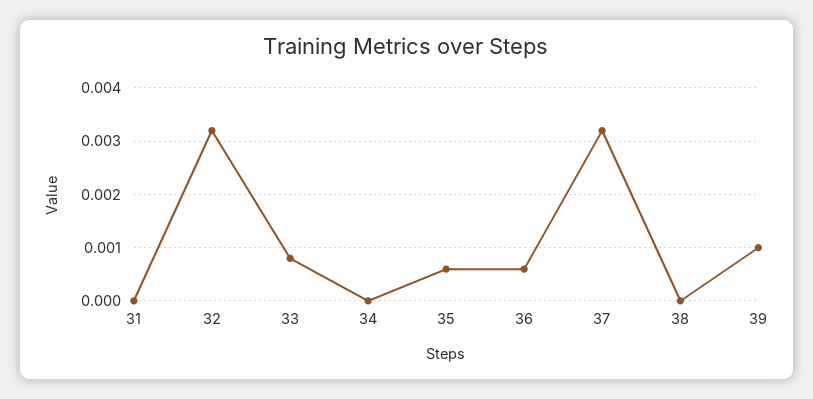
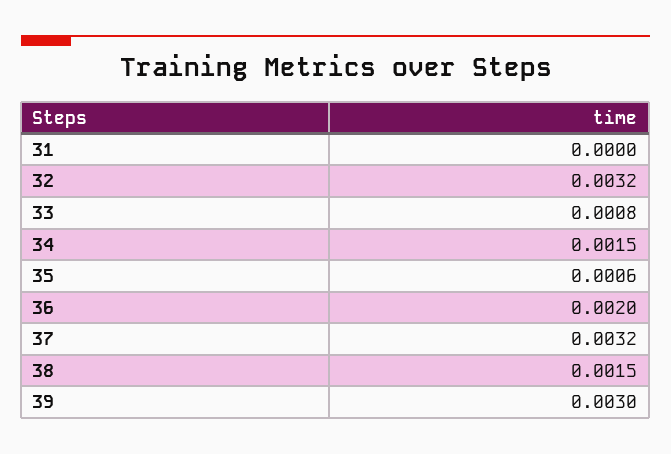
  {
    "31": 0,
    "32": 0.0032,
    "33": 0.0008,
-   "34": 0,
+   "34": 0.0015,
    "35": 0.0006,
-   "36": 0.0005,
+   "36": 0.002,
    "37": 0.0032,
-   "38": 0,
+   "38": 0.0015,
-   "39": 0.001
+   "39": 0.003
  }

